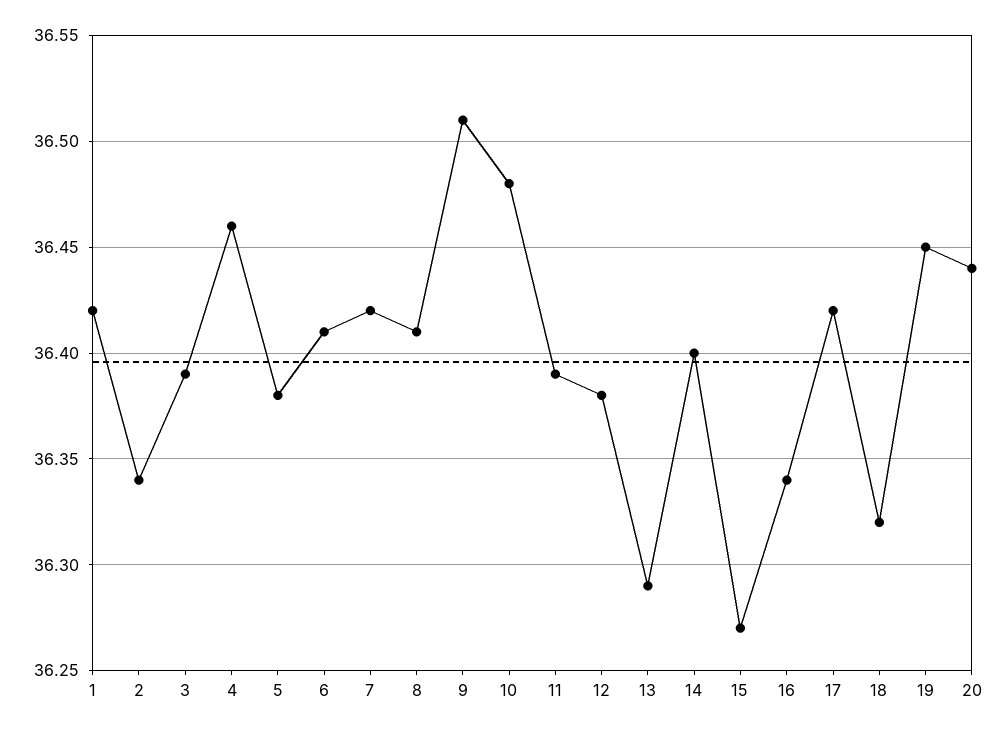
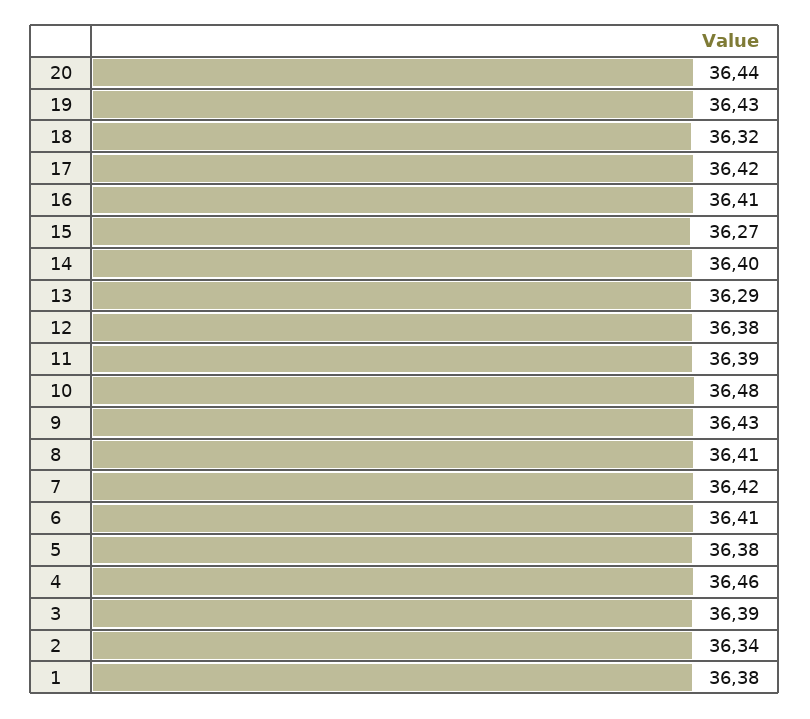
  {
-   "1": 36.42,
+   "1": 36.38,
    "2": 36.34,
    "3": 36.39,
    "4": 36.46,
    "5": 36.38,
    "6": 36.41,
    "7": 36.42,
    "8": 36.41,
-   "9": 36.51,
+   "9": 36.43,
    "10": 36.48,
    "11": 36.39,
    "12": 36.38,
    "13": 36.29,
    "14": 36.4,
    "15": 36.27,
-   "16": 36.34,
+   "16": 36.41,
    "17": 36.42,
    "18": 36.32,
-   "19": 36.45,
+   "19": 36.43,
    "20": 36.44
  }

